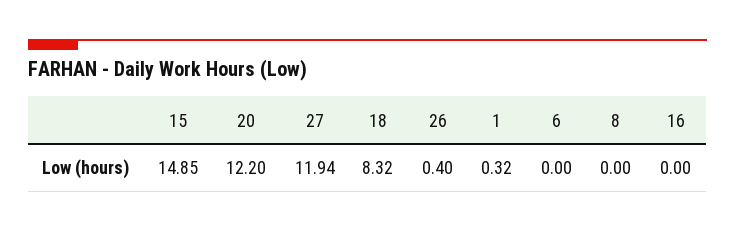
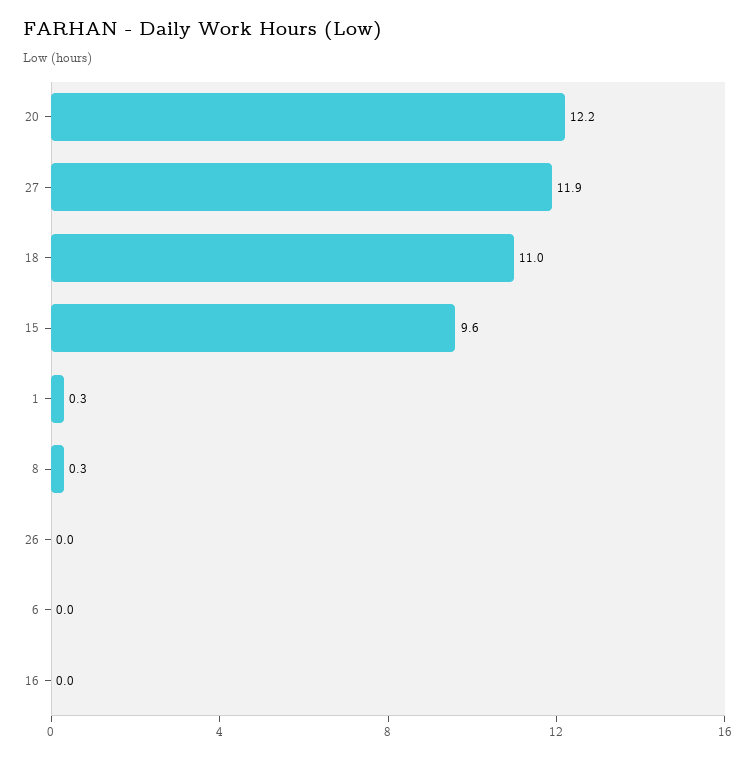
  {
-   "15": 14.85,
+   "15": 9.6,
    "20": 12.2,
    "27": 11.94,
-   "18": 8.32,
+   "18": 11,
-   "26": 0.4,
+   "26": 0,
    "1": 0.32,
    "6": 0,
-   "8": 0,
+   "8": 0.3,
    "16": 0
  }

